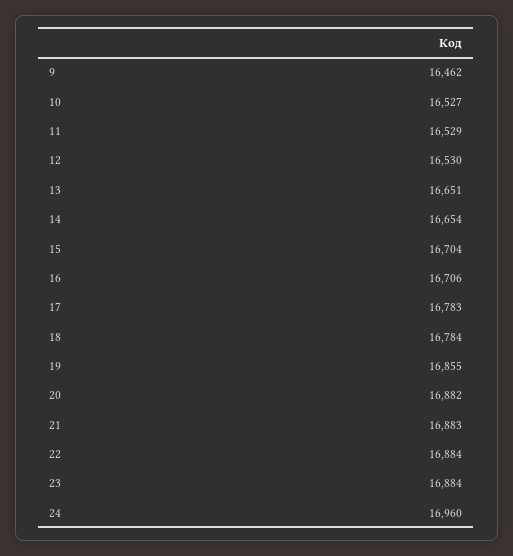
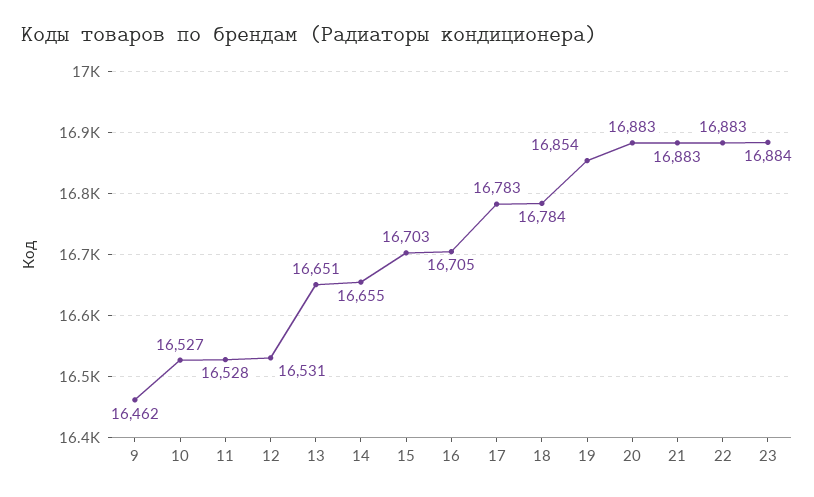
  {
    "9": 16462,
    "10": 16527,
-   "11": 16529,
+   "11": 16528,
-   "12": 16530,
+   "12": 16531,
    "13": 16651,
-   "14": 16654,
+   "14": 16655,
-   "15": 16704,
+   "15": 16703,
-   "16": 16706,
+   "16": 16705,
    "17": 16783,
    "18": 16784,
-   "19": 16855,
+   "19": 16854,
-   "20": 16882,
+   "20": 16883,
    "21": 16883,
-   "22": 16884,
+   "22": 16883,
-   "23": 16884,
+   "23": 16884
-   "24": 16960
  }

